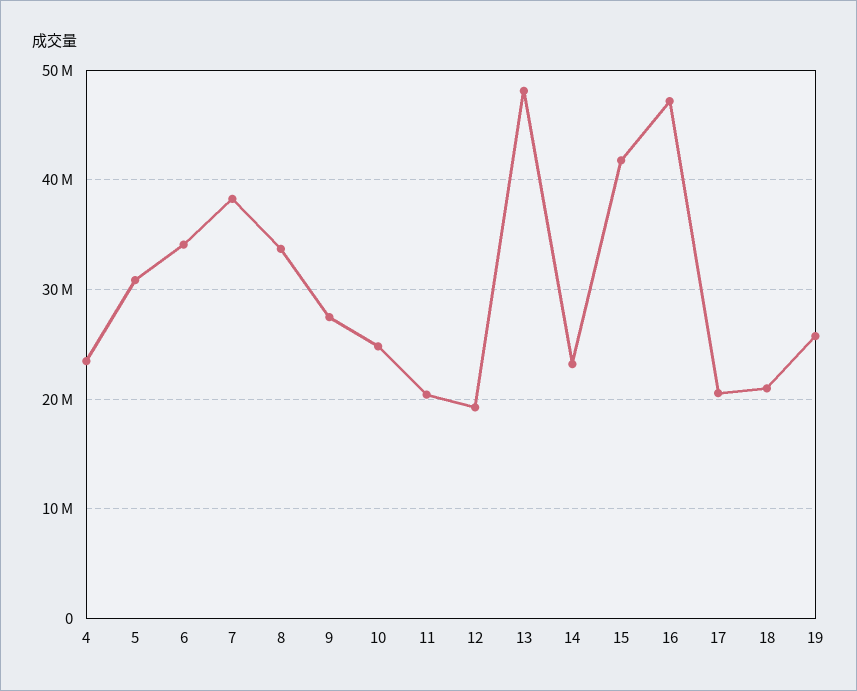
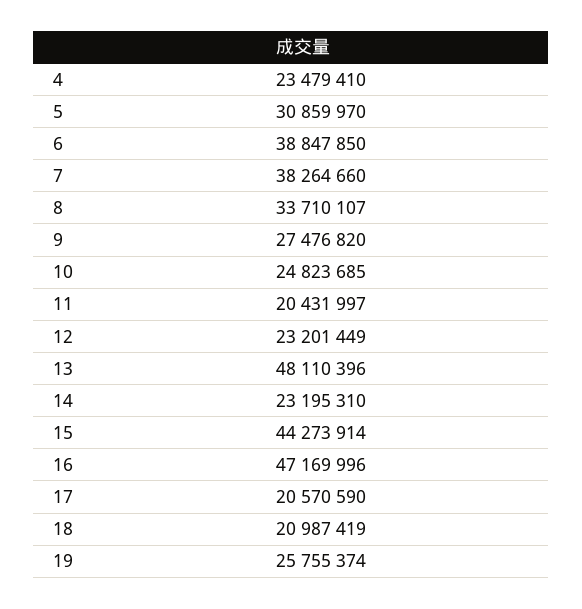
  {
    "4": 23479410,
    "5": 30859970,
-   "6": 34000000,
+   "6": 38847850,
    "7": 38264660,
    "8": 33710107,
    "9": 27476820,
    "10": 24823685,
    "11": 20431997,
-   "12": 19000000,
+   "12": 23201449,
    "13": 48110396,
    "14": 23195310,
-   "15": 42000000,
+   "15": 44273914,
    "16": 47169996,
    "17": 20570590,
    "18": 20987419,
    "19": 25755374
  }

